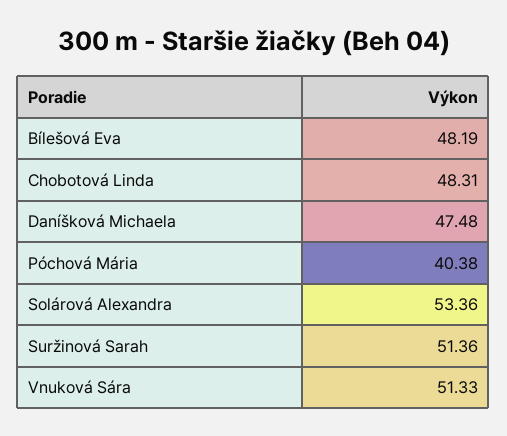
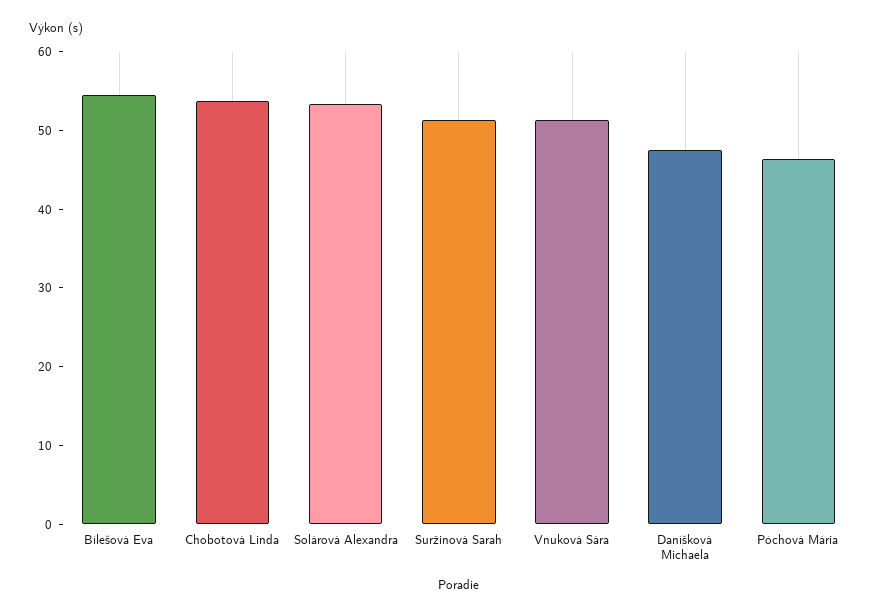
  {
-   "Bílešová Eva": 48.19,
+   "Bílešová Eva": 54,
-   "Chobotová Linda": 48.31,
+   "Chobotová Linda": 54,
    "Daníšková Michaela": 47.48,
-   "Póchová Mária": 40.38,
+   "Póchová Mária": 46,
    "Solárová Alexandra": 53.36,
    "Suržinová Sarah": 51.36,
    "Vnuková Sára": 51.33
  }

